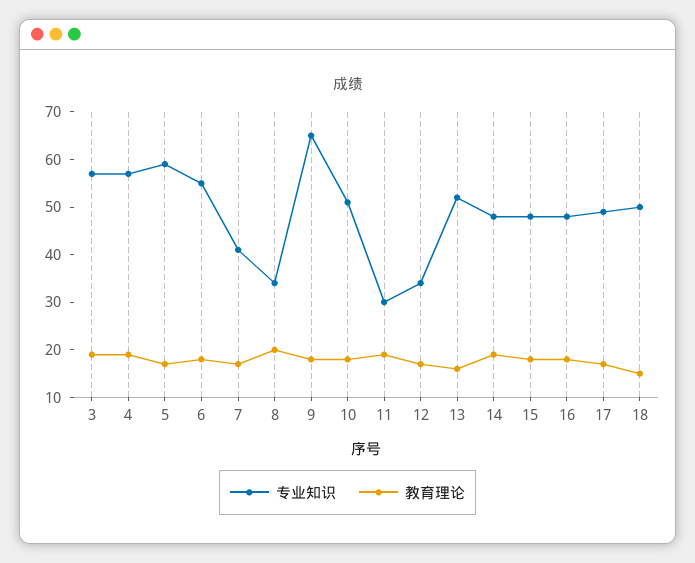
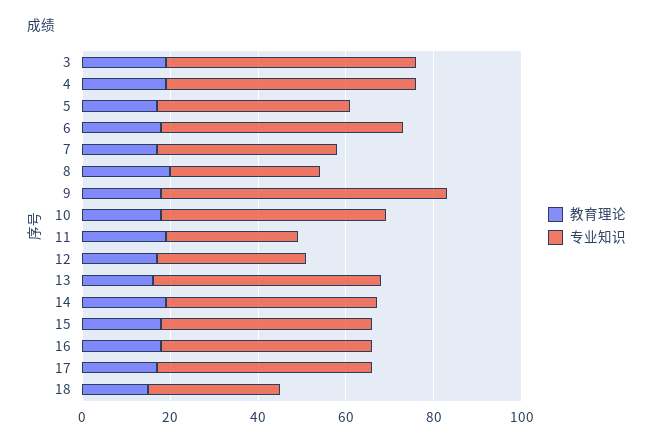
  {
    "专业知识": {
      "3": 55,
      "4": 55,
-     "5": 60,
+     "5": 45,
      "6": 55,
      "7": 40,
      "8": 35,
      "9": 65,
      "10": 50,
      "11": 30,
      "12": 35,
      "13": 50,
      "14": 50,
      "15": 50,
      "16": 50,
      "17": 50,
-     "18": 50
+     "18": 30
    },
    "教育理论": {
      "3": 20,
      "4": 20,
      "5": 15,
      "6": 20,
      "7": 15,
      "8": 20,
      "9": 20,
      "10": 20,
      "11": 20,
      "12": 15,
      "13": 15,
      "14": 20,
      "15": 20,
      "16": 20,
      "17": 15,
      "18": 15
    }
  }

